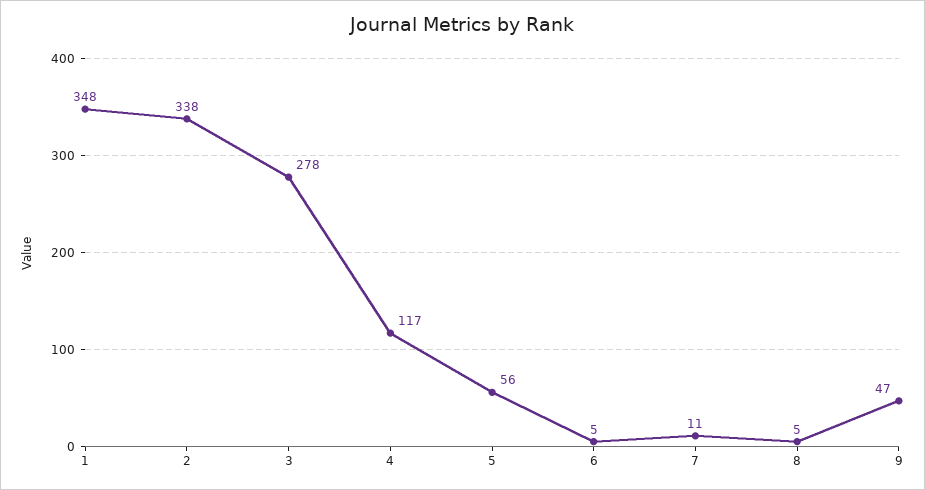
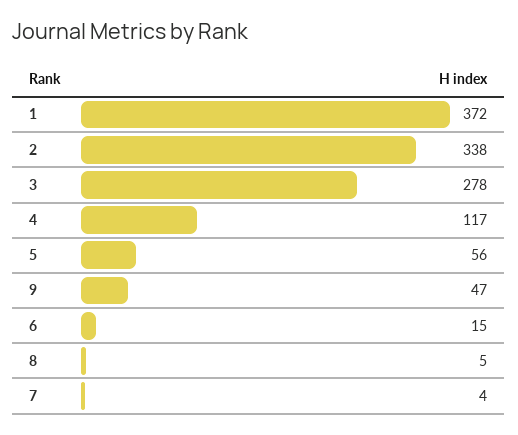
  {
-   "1": 348,
+   "1": 372,
    "2": 338,
    "3": 278,
    "4": 117,
    "5": 56,
-   "6": 5,
+   "6": 15,
-   "7": 11,
+   "7": 4,
    "8": 5,
    "9": 47
  }

